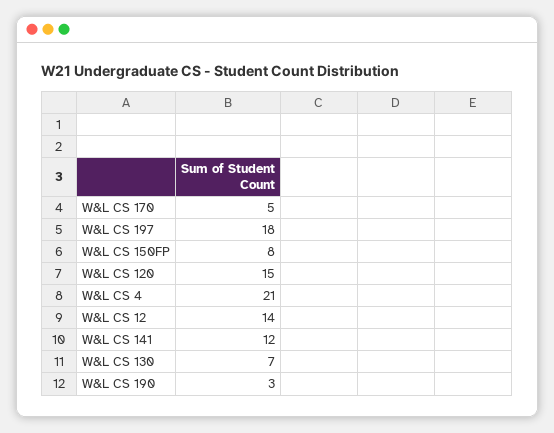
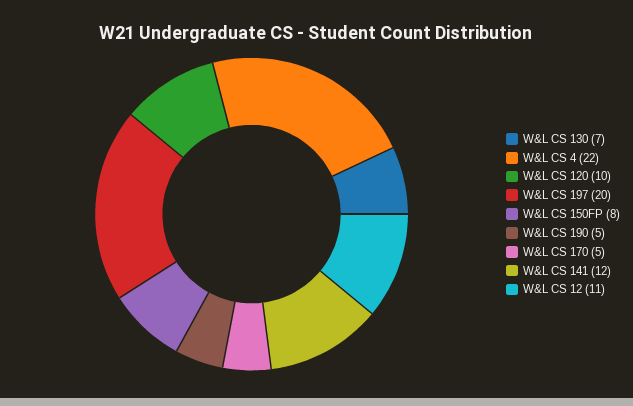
  {
    "W&L CS 170": 5,
-   "W&L CS 197": 18,
+   "W&L CS 197": 20,
    "W&L CS 150FP": 8,
-   "W&L CS 120": 15,
+   "W&L CS 120": 10,
-   "W&L CS 4": 21,
+   "W&L CS 4": 22,
-   "W&L CS 12": 14,
+   "W&L CS 12": 11,
    "W&L CS 141": 12,
    "W&L CS 130": 7,
-   "W&L CS 190": 3
+   "W&L CS 190": 5
  }

